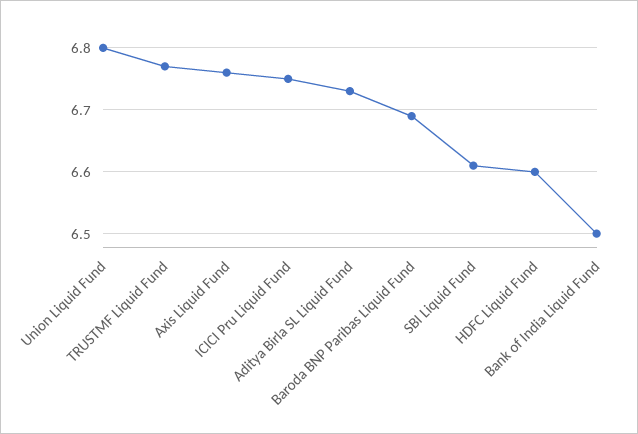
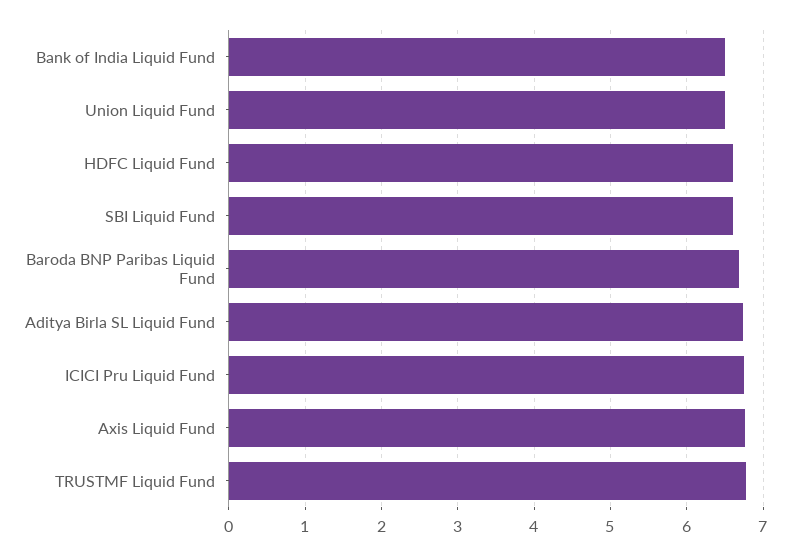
  {
-   "Union Liquid Fund": 6.8,
+   "Union Liquid Fund": 6.5,
    "TRUSTMF Liquid Fund": 6.77,
    "Axis Liquid Fund": 6.76,
    "ICICI Pru Liquid Fund": 6.75,
    "Aditya Birla SL Liquid Fund": 6.73,
    "Baroda BNP Paribas Liquid Fund": 6.69,
    "SBI Liquid Fund": 6.61,
    "HDFC Liquid Fund": 6.6,
    "Bank of India Liquid Fund": 6.5
  }

